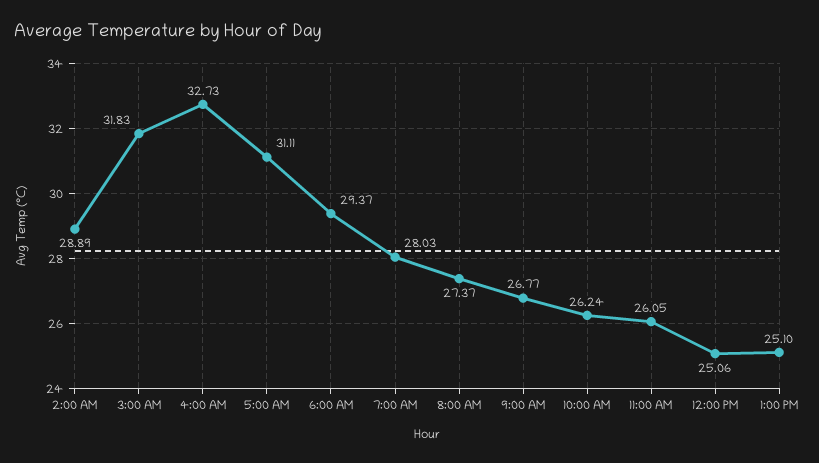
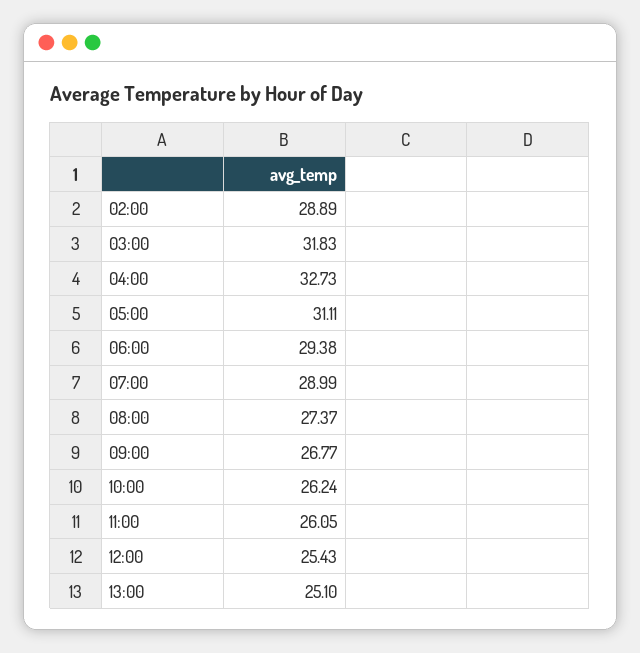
  {
    "2:00 AM": 28.89,
    "3:00 AM": 31.83,
    "4:00 AM": 32.73,
    "5:00 AM": 31.11,
-   "6:00 AM": 29.37,
+   "6:00 AM": 29.38,
-   "7:00 AM": 28.03,
+   "7:00 AM": 28.99,
    "8:00 AM": 27.37,
    "9:00 AM": 26.77,
    "10:00 AM": 26.24,
    "11:00 AM": 26.05,
-   "12:00 PM": 25.06,
+   "12:00 PM": 25.43,
    "1:00 PM": 25.1
  }

